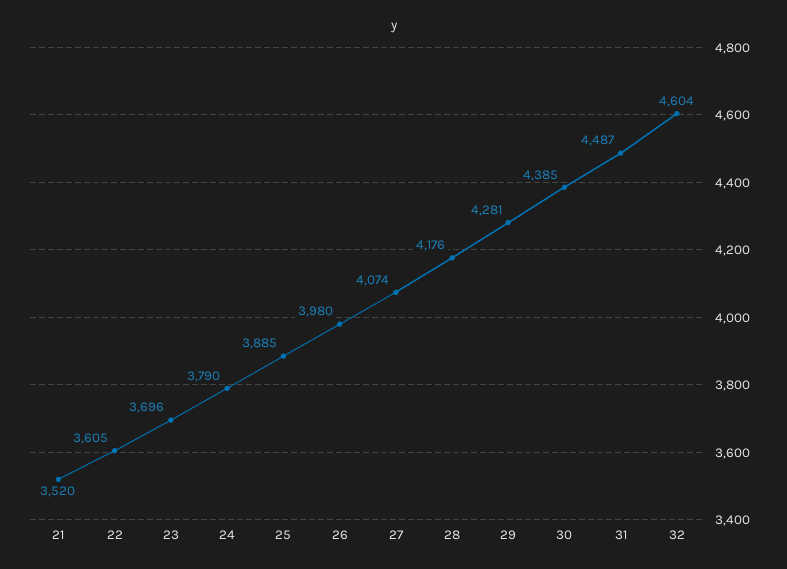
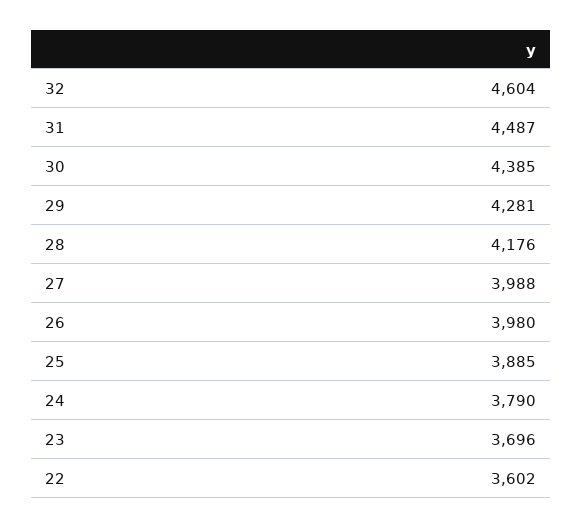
  {
-   "21": 3520,
-   "22": 3605,
+   "22": 3602,
    "23": 3696,
    "24": 3790,
    "25": 3885,
    "26": 3980,
-   "27": 4074,
+   "27": 3988,
    "28": 4176,
    "29": 4281,
    "30": 4385,
    "31": 4487,
    "32": 4604
  }

